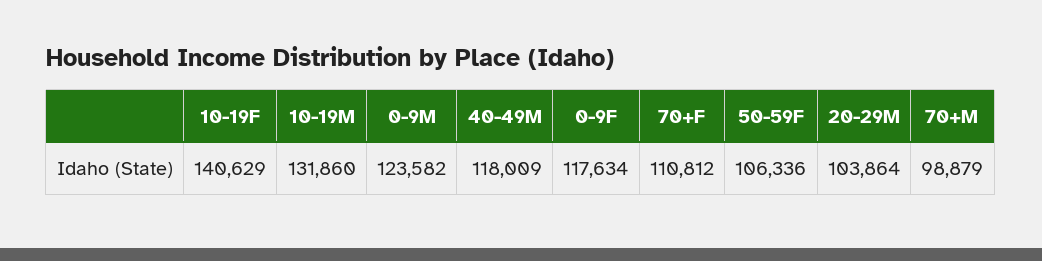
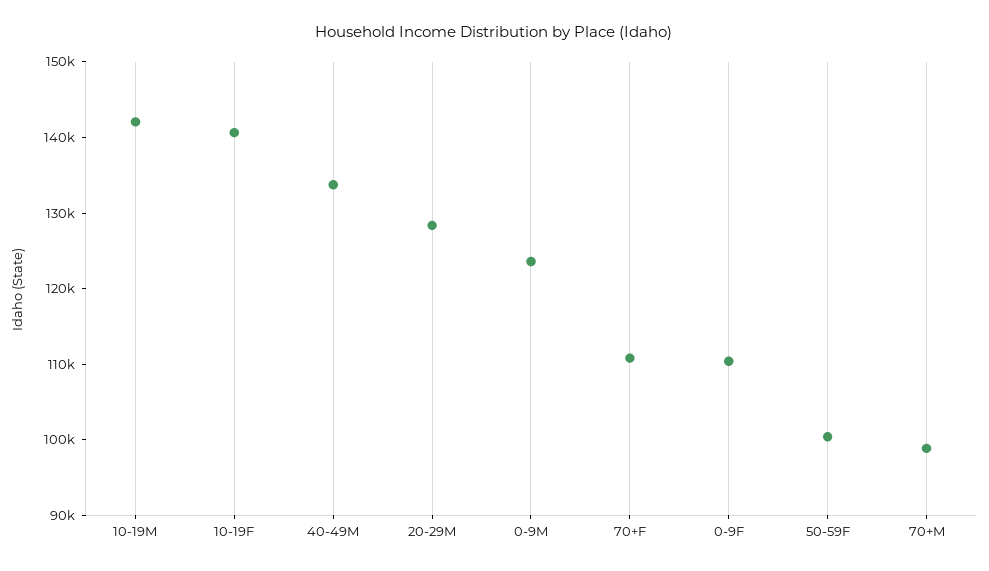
  {
    "10-19F": 140629,
-   "10-19M": 131860,
+   "10-19M": 142000,
    "0-9M": 123582,
-   "40-49M": 118009,
+   "40-49M": 134000,
-   "0-9F": 117634,
+   "0-9F": 110000,
    "70+F": 110812,
-   "50-59F": 106336,
+   "50-59F": 100000,
-   "20-29M": 103864,
+   "20-29M": 128000,
    "70+M": 98879
  }

